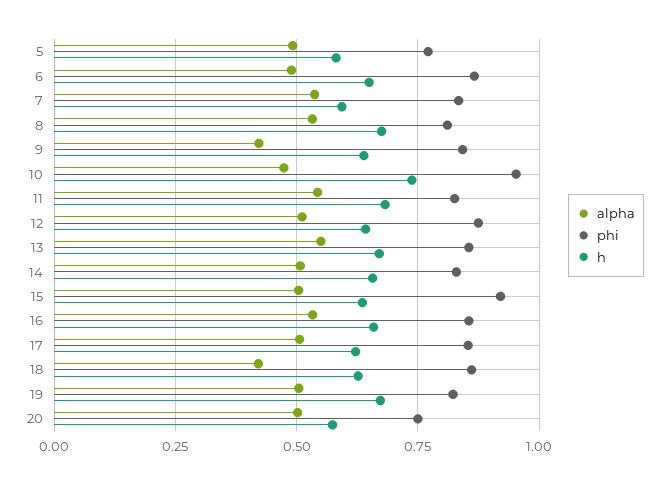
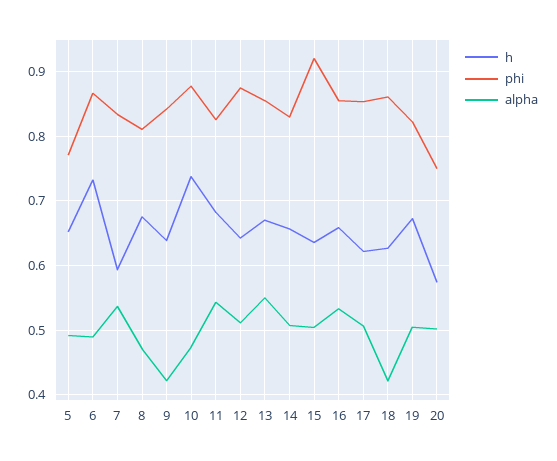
  {
    "alpha": {
      "5": 0.49,
      "6": 0.49,
      "7": 0.54,
-     "8": 0.525,
+     "8": 0.47,
      "9": 0.42,
      "10": 0.47,
      "11": 0.54,
      "12": 0.51,
      "13": 0.55,
      "14": 0.51,
      "15": 0.5,
      "16": 0.53,
      "17": 0.51,
      "18": 0.42,
      "19": 0.5,
      "20": 0.5
    },
    "phi": {
      "5": 0.77,
      "6": 0.87,
      "7": 0.83,
      "8": 0.81,
      "9": 0.84,
-     "10": 0.95,
+     "10": 0.88,
      "11": 0.83,
      "12": 0.87,
      "13": 0.86,
      "14": 0.83,
      "15": 0.92,
      "16": 0.86,
      "17": 0.85,
      "18": 0.86,
      "19": 0.82,
      "20": 0.75
    },
    "h": {
-     "5": 0.575,
+     "5": 0.65,
-     "6": 0.65,
+     "6": 0.73,
      "7": 0.59,
      "8": 0.68,
      "9": 0.64,
      "10": 0.74,
      "11": 0.68,
      "12": 0.64,
      "13": 0.67,
      "14": 0.66,
      "15": 0.64,
      "16": 0.66,
      "17": 0.62,
      "18": 0.63,
      "19": 0.67,
      "20": 0.57
    }
  }

